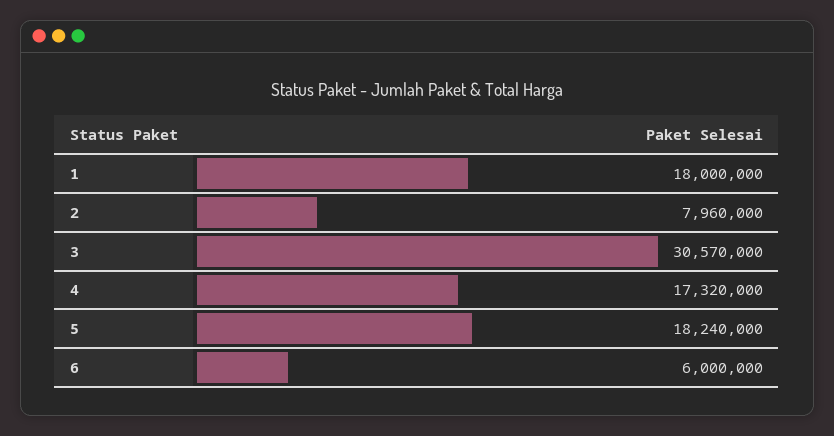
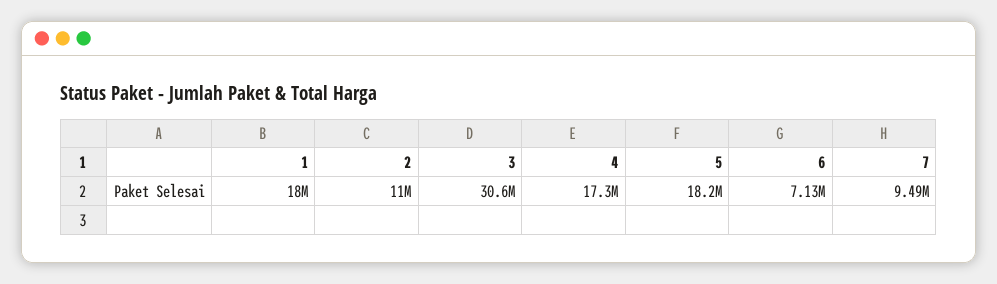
  {
    "1": 18000000,
-   "2": 7960000,
+   "2": 11000000,
    "3": 30570000,
    "4": 17320000,
    "5": 18240000,
-   "6": 6000000
+   "6": 7130000,
+   "7": 9490000
  }

